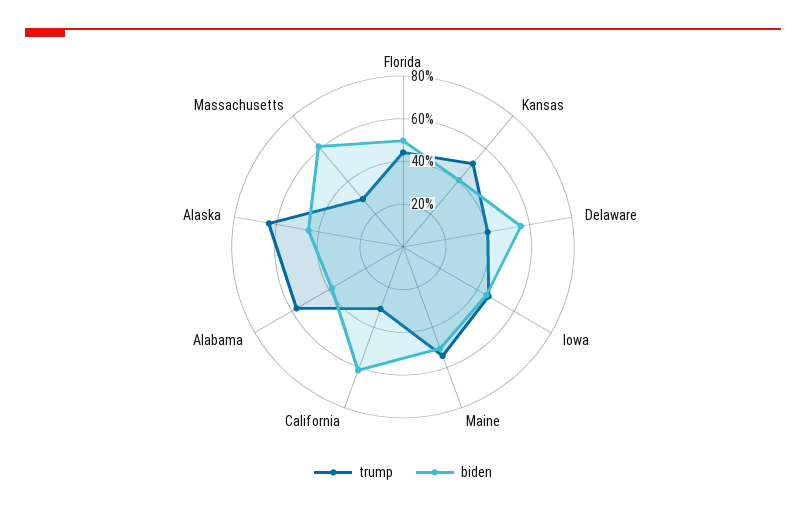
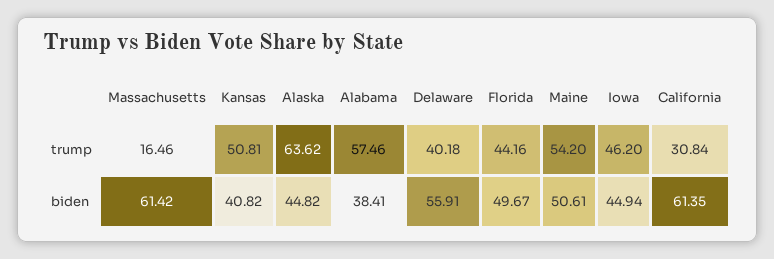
  {
    "trump": {
      "Florida": 44.16,
      "Kansas": 50.81,
      "Delaware": 40.18,
      "Iowa": 46.2,
      "Maine": 54.2,
      "California": 30.84,
      "Alabama": 57.46,
      "Alaska": 63.62,
-     "Massachusetts": 30
+     "Massachusetts": 16.46
    },
    "biden": {
      "Florida": 49.67,
      "Kansas": 40.82,
      "Delaware": 55.91,
      "Iowa": 44.94,
      "Maine": 50.61,
      "California": 61.35,
      "Alabama": 38.41,
      "Alaska": 44.82,
      "Massachusetts": 61.42
    }
  }

